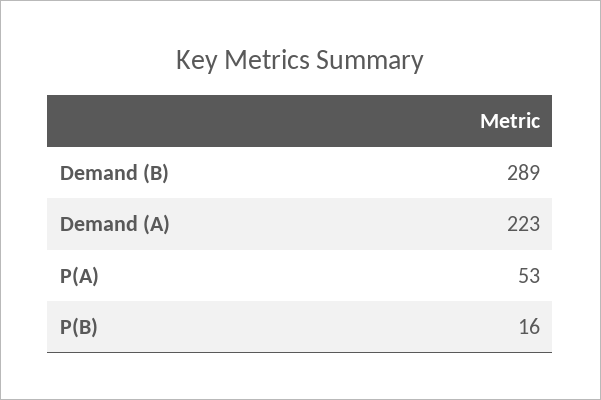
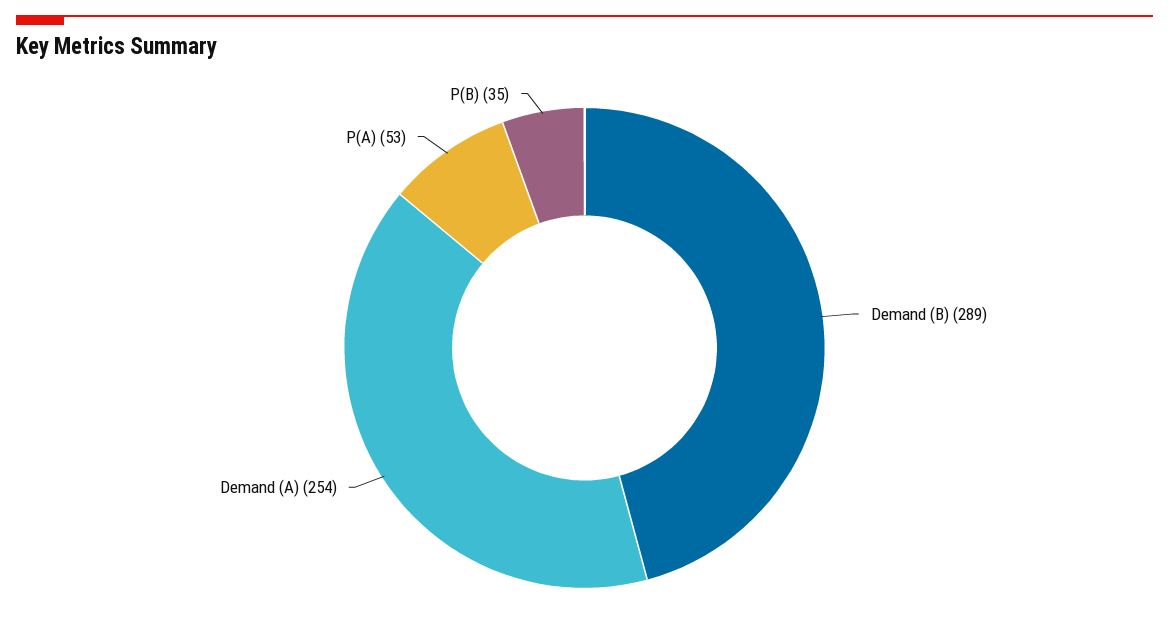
  {
    "Demand (B)": 289,
-   "Demand (A)": 223,
+   "Demand (A)": 254,
    "P(A)": 53,
-   "P(B)": 16
+   "P(B)": 35
  }

